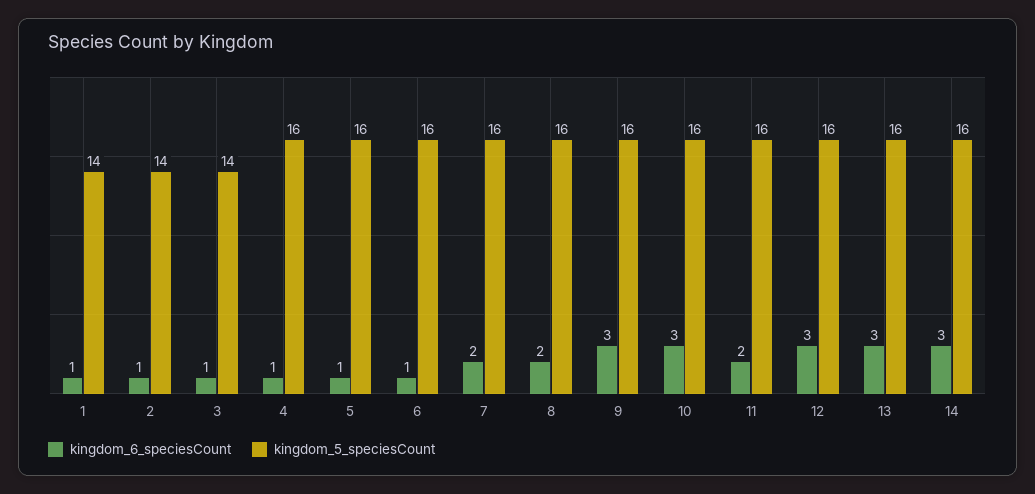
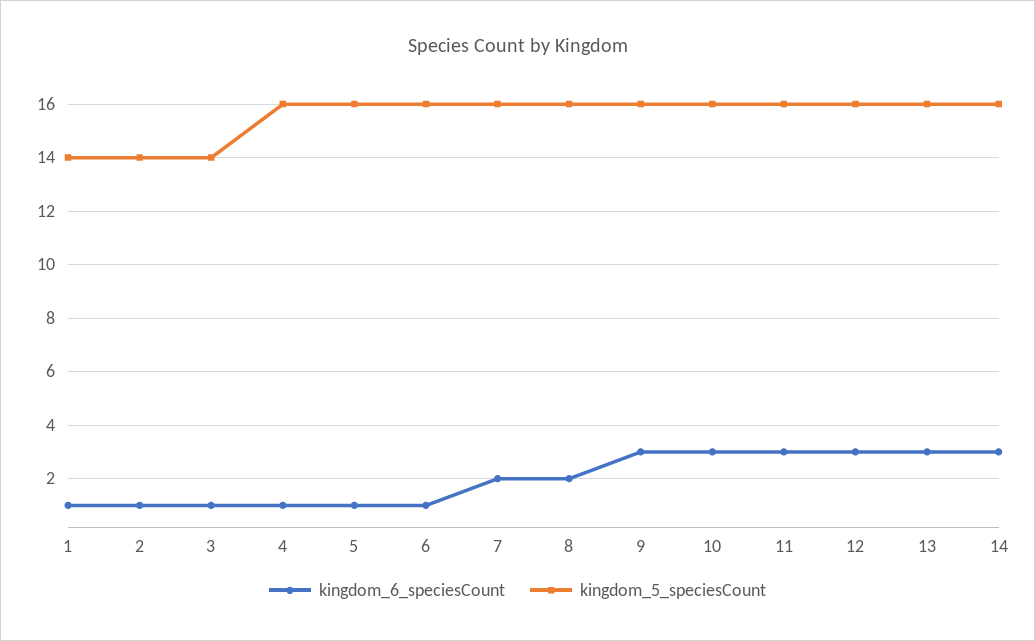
  {
    "kingdom_6_speciesCount": {
      "1": 1,
      "2": 1,
      "3": 1,
      "4": 1,
      "5": 1,
      "6": 1,
      "7": 2,
      "8": 2,
      "9": 3,
      "10": 3,
-     "11": 2,
+     "11": 3,
      "12": 3,
      "13": 3,
      "14": 3
    },
    "kingdom_5_speciesCount": {
      "1": 14,
      "2": 14,
      "3": 14,
      "4": 16,
      "5": 16,
      "6": 16,
      "7": 16,
      "8": 16,
      "9": 16,
      "10": 16,
      "11": 16,
      "12": 16,
      "13": 16,
      "14": 16
    }
  }

